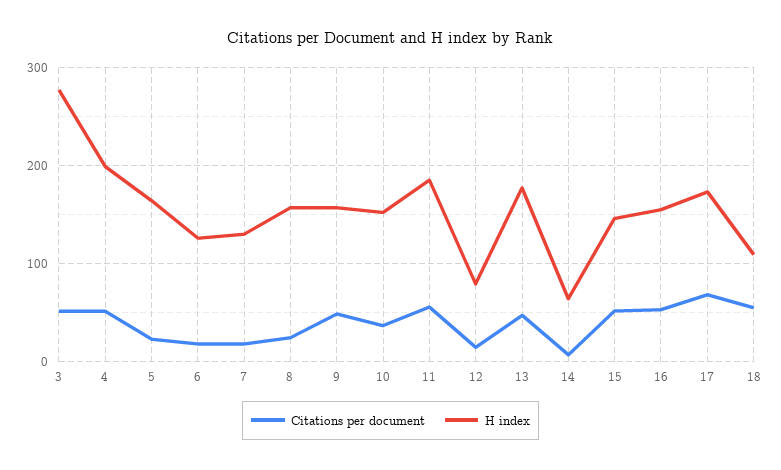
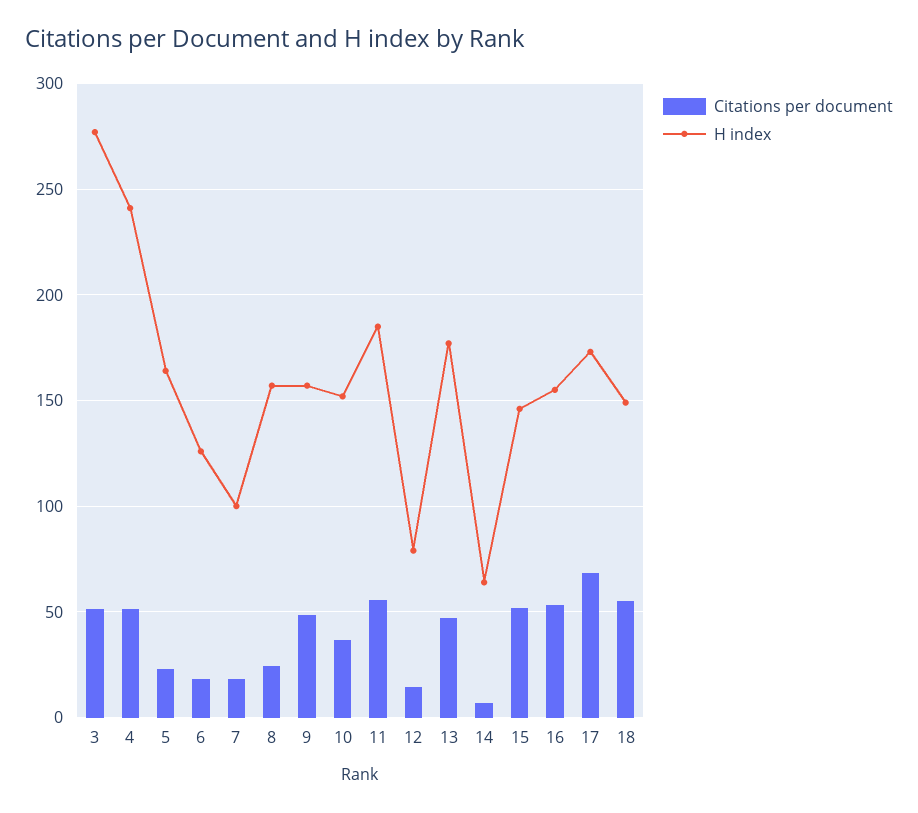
  {
    "Citations per document": {
      "3": 50,
      "4": 50,
      "5": 25,
      "6": 20,
      "7": 20,
      "8": 25,
      "9": 50,
      "10": 35,
      "11": 55,
      "12": 15,
      "13": 45,
      "14": 5,
      "15": 50,
      "16": 55,
      "17": 70,
      "18": 55
    },
    "H index": {
      "3": 275,
-     "4": 200,
+     "4": 240,
      "5": 165,
      "6": 125,
-     "7": 130,
+     "7": 100,
      "8": 155,
      "9": 155,
      "10": 150,
      "11": 185,
      "12": 80,
      "13": 175,
      "14": 65,
      "15": 145,
      "16": 155,
      "17": 175,
-     "18": 110
+     "18": 150
    }
  }

